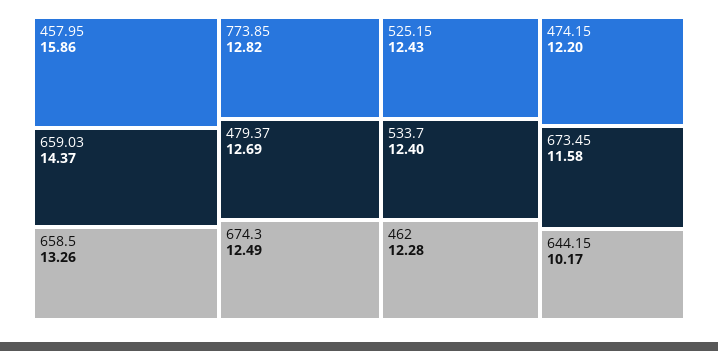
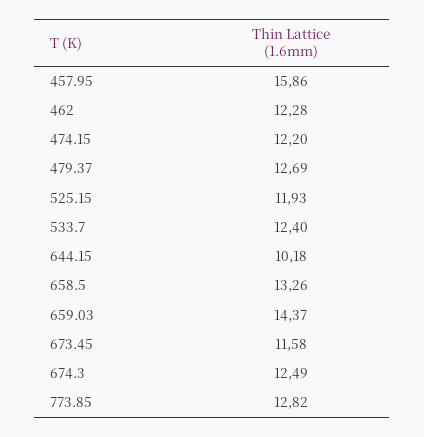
  {
    "457.95": 15.86,
    "659.03": 14.37,
    "658.5": 13.26,
    "773.85": 12.82,
    "479.37": 12.69,
    "674.3": 12.49,
-   "525.15": 12.43,
+   "525.15": 11.93,
    "533.7": 12.4,
    "462": 12.28,
    "474.15": 12.2,
    "673.45": 11.58,
-   "644.15": 10.17
+   "644.15": 10.18
  }

